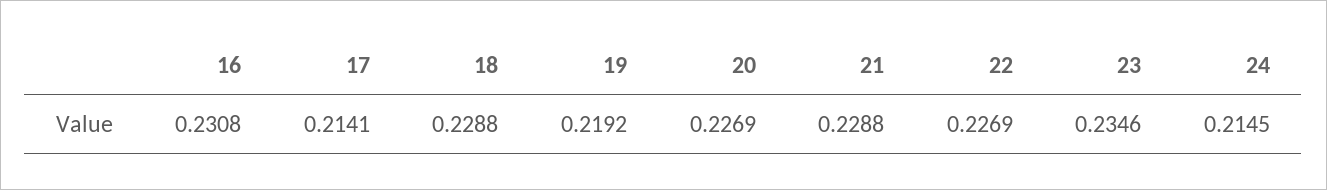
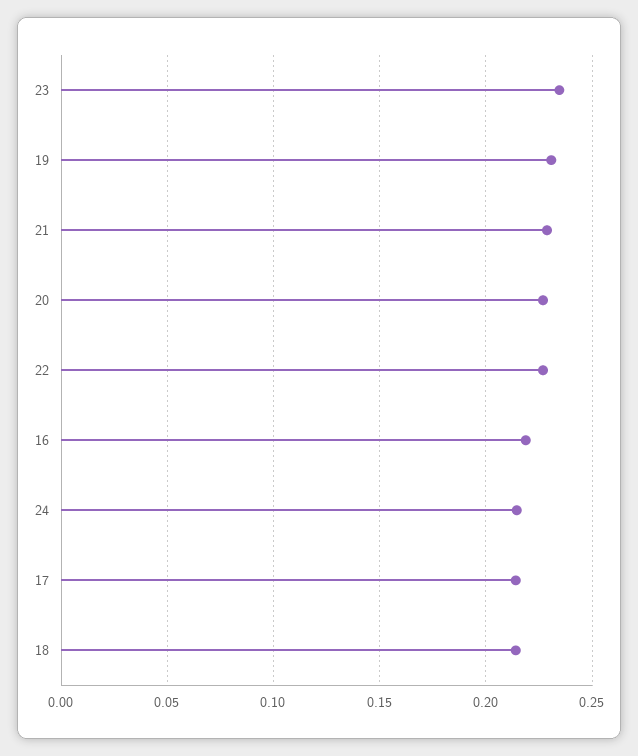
  {
-   "16": 0.2308,
+   "16": 0.22,
    "17": 0.2141,
-   "18": 0.2288,
+   "18": 0.215,
-   "19": 0.2192,
+   "19": 0.23,
    "20": 0.2269,
    "21": 0.2288,
    "22": 0.2269,
    "23": 0.2346,
    "24": 0.2145
  }

